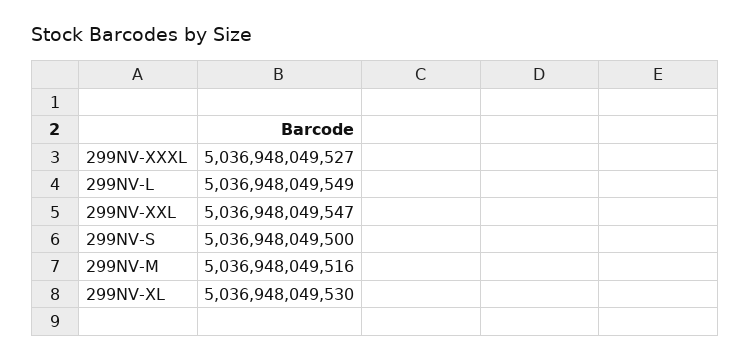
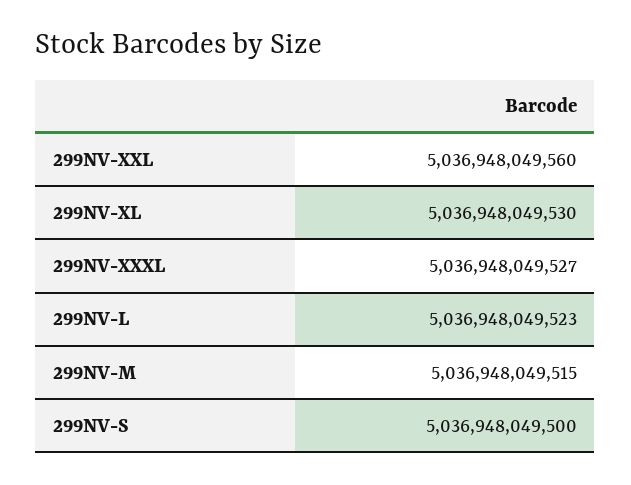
  {
    "299NV-XXXL": 5036948049527,
-   "299NV-L": 5036948049549,
+   "299NV-L": 5036948049523,
-   "299NV-XXL": 5036948049547,
+   "299NV-XXL": 5036948049560,
    "299NV-S": 5036948049500,
-   "299NV-M": 5036948049516,
+   "299NV-M": 5036948049515,
    "299NV-XL": 5036948049530
  }

